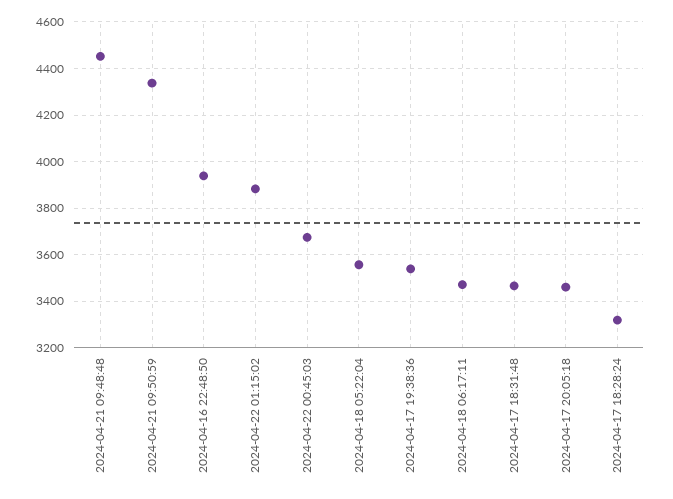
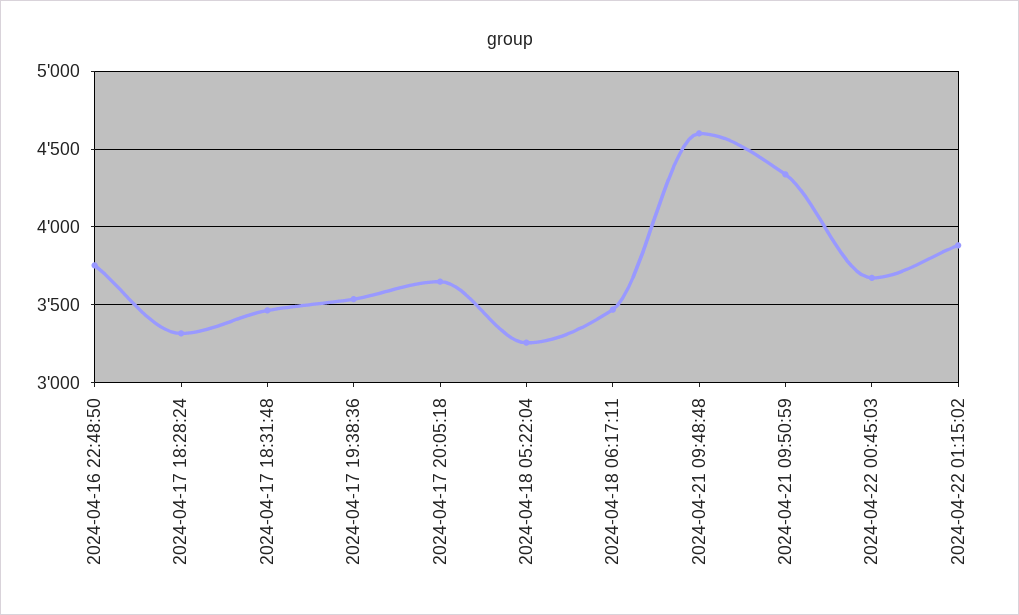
  {
-   "2024-04-21 09:48:48": 4450,
+   "2024-04-21 09:48:48": 4600,
    "2024-04-21 09:50:59": 4350,
-   "2024-04-16 22:48:50": 3950,
+   "2024-04-16 22:48:50": 3750,
    "2024-04-22 01:15:02": 3900,
    "2024-04-22 00:45:03": 3650,
-   "2024-04-18 05:22:04": 3550,
+   "2024-04-18 05:22:04": 3250,
    "2024-04-17 19:38:36": 3550,
    "2024-04-18 06:17:11": 3450,
    "2024-04-17 18:31:48": 3450,
-   "2024-04-17 20:05:18": 3450,
+   "2024-04-17 20:05:18": 3650,
    "2024-04-17 18:28:24": 3300
  }

